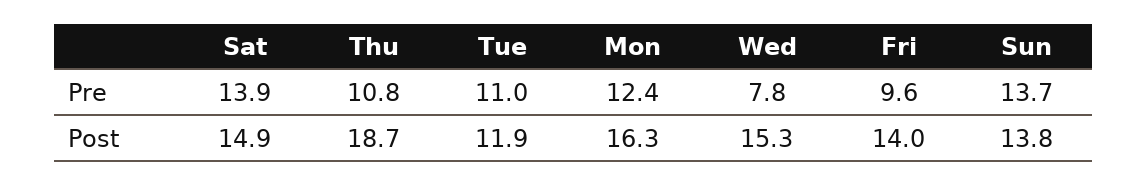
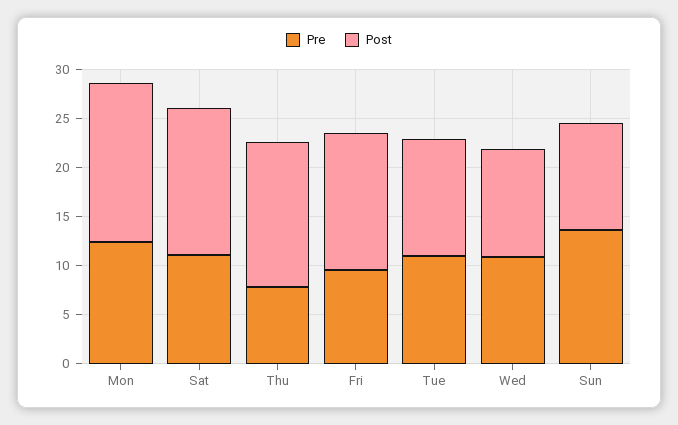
  {
    "Pre": {
-     "Sat": 13.9,
+     "Sat": 11,
-     "Thu": 10.8,
+     "Thu": 8,
      "Tue": 11,
      "Mon": 12.4,
-     "Wed": 7.8,
+     "Wed": 11,
      "Fri": 9.6,
      "Sun": 13.7
    },
    "Post": {
      "Sat": 14.9,
-     "Thu": 18.7,
+     "Thu": 15,
      "Tue": 11.9,
      "Mon": 16.3,
-     "Wed": 15.3,
+     "Wed": 11,
      "Fri": 14,
-     "Sun": 13.8
+     "Sun": 11
    }
  }

